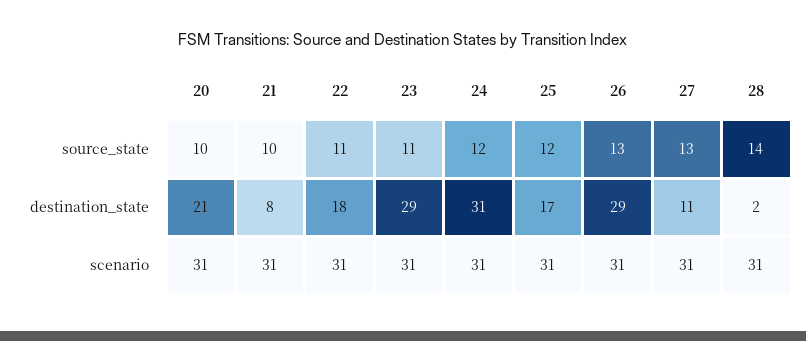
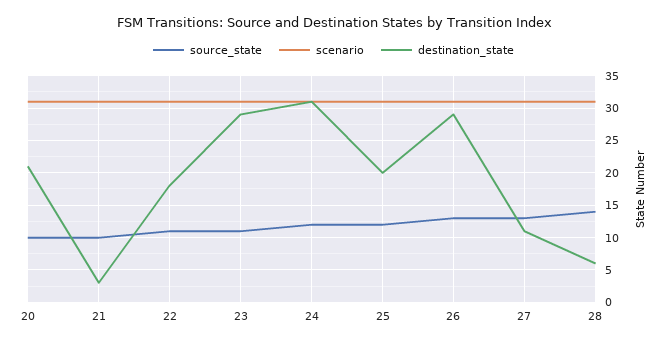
  {
    "source_state": {
      "20": 10,
      "21": 10,
      "22": 11,
      "23": 11,
      "24": 12,
      "25": 12,
      "26": 13,
      "27": 13,
      "28": 14
    },
    "destination_state": {
      "20": 21,
-     "21": 8,
+     "21": 3,
      "22": 18,
      "23": 29,
      "24": 31,
-     "25": 17,
+     "25": 20,
      "26": 29,
      "27": 11,
-     "28": 2
+     "28": 6
    },
    "scenario": {
      "20": 31,
      "21": 31,
      "22": 31,
      "23": 31,
      "24": 31,
      "25": 31,
      "26": 31,
      "27": 31,
      "28": 31
    }
  }

